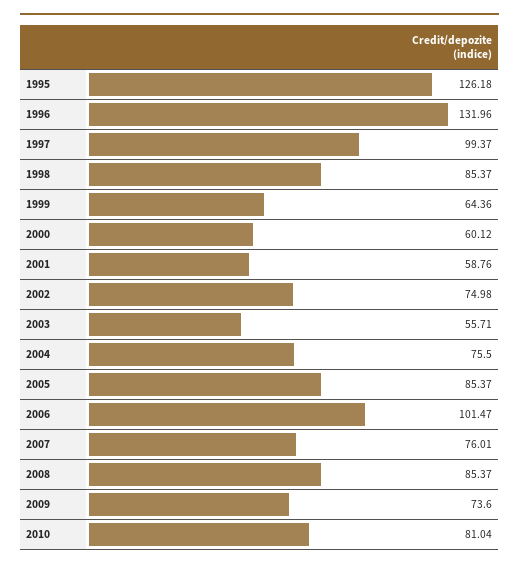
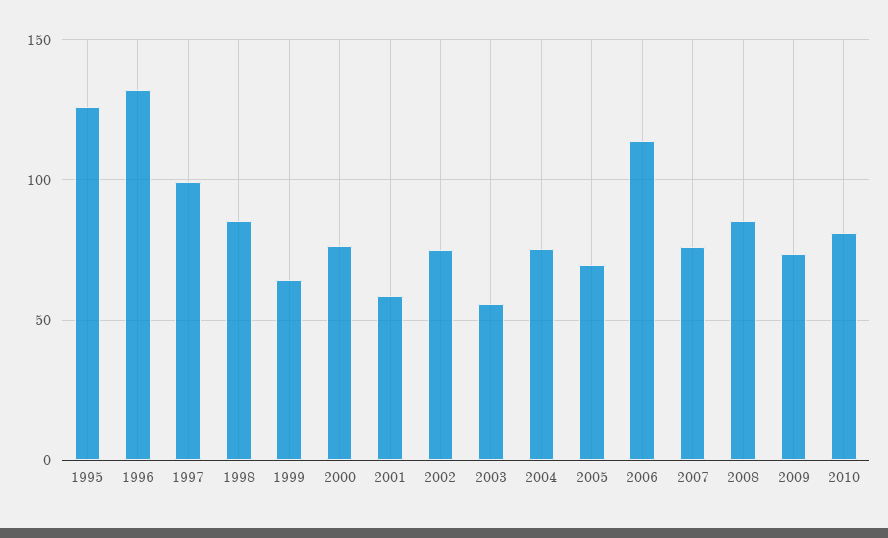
  {
    "1995": 126.18,
    "1996": 131.96,
    "1997": 99.37,
    "1998": 85.37,
    "1999": 64.36,
-   "2000": 60.12,
+   "2000": 75,
    "2001": 58.76,
    "2002": 74.98,
    "2003": 55.71,
    "2004": 75.5,
-   "2005": 85.37,
+   "2005": 70,
-   "2006": 101.47,
+   "2006": 115,
    "2007": 76.01,
    "2008": 85.37,
    "2009": 73.6,
    "2010": 81.04
  }

